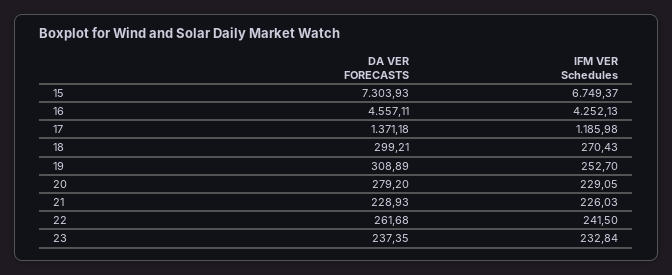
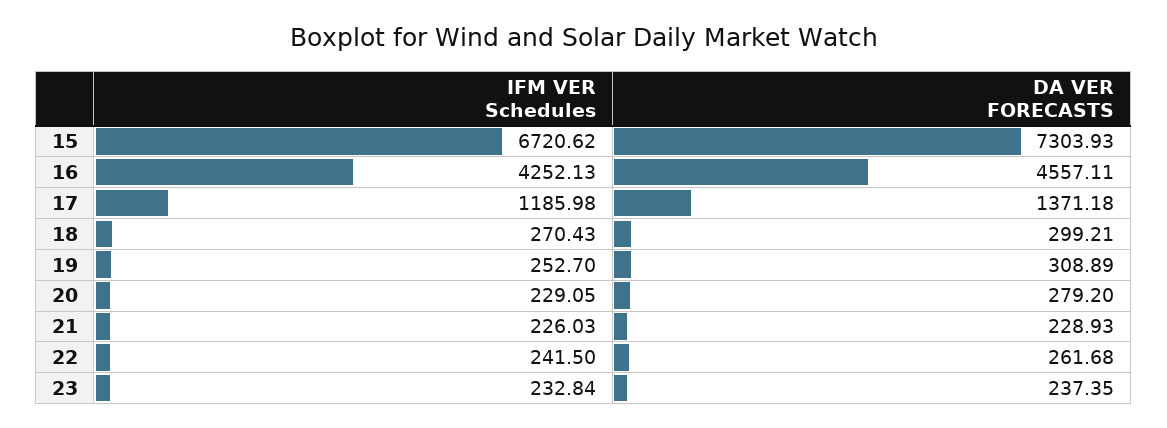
  {
    "DA VER FORECASTS": {
      "15": 7303.93,
      "16": 4557.11,
      "17": 1371.18,
      "18": 299.21,
      "19": 308.89,
      "20": 279.2,
      "21": 228.93,
      "22": 261.68,
      "23": 237.35
    },
    "IFM VER Schedules": {
-     "15": 6749.37,
+     "15": 6720.62,
      "16": 4252.13,
      "17": 1185.98,
      "18": 270.43,
      "19": 252.7,
      "20": 229.05,
      "21": 226.03,
      "22": 241.5,
      "23": 232.84
    }
  }

